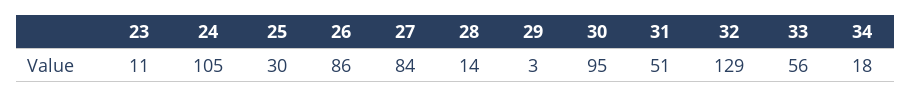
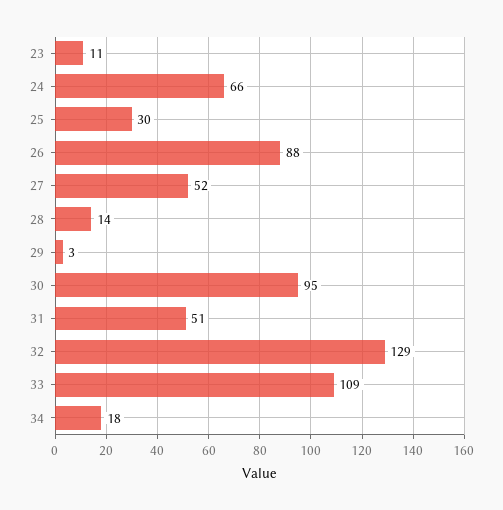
  {
    "23": 11,
-   "24": 105,
+   "24": 66,
    "25": 30,
-   "26": 86,
+   "26": 88,
-   "27": 84,
+   "27": 52,
    "28": 14,
    "29": 3,
    "30": 95,
    "31": 51,
    "32": 129,
-   "33": 56,
+   "33": 109,
    "34": 18
  }

